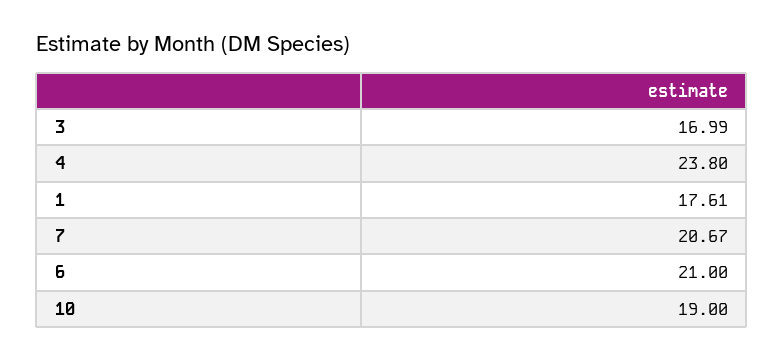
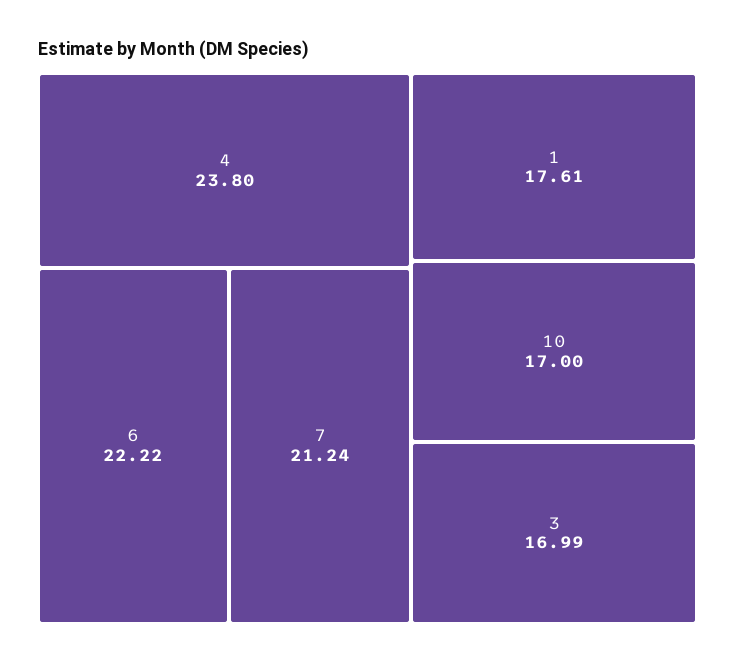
  {
    "3": 16.99,
    "4": 23.8,
    "1": 17.61,
-   "7": 20.67,
+   "7": 21.24,
-   "6": 21,
+   "6": 22.22,
-   "10": 19
+   "10": 17
  }

